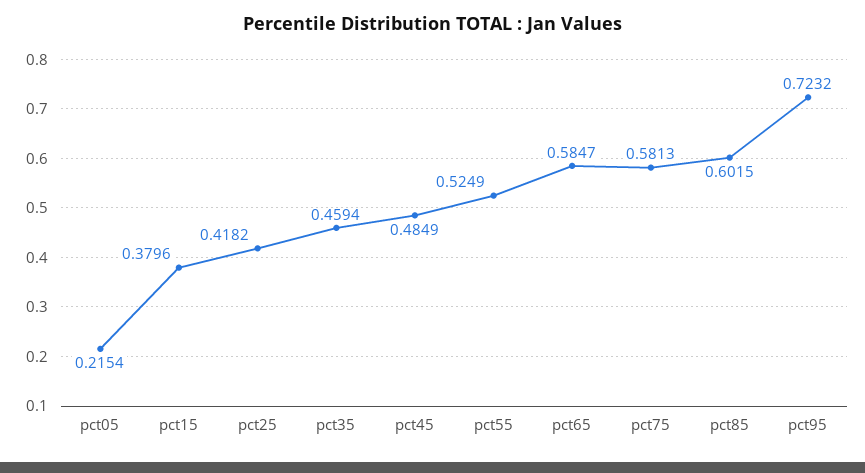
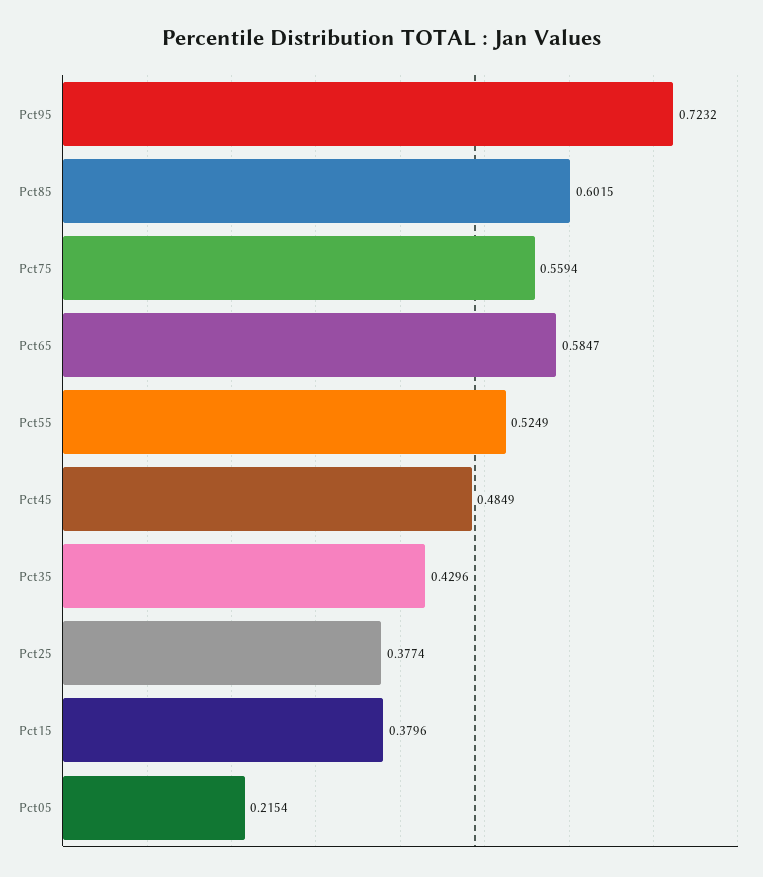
  {
    "pct05": 0.2154,
    "pct15": 0.3796,
-   "pct25": 0.4182,
+   "pct25": 0.3774,
-   "pct35": 0.4594,
+   "pct35": 0.4296,
    "pct45": 0.4849,
    "pct55": 0.5249,
    "pct65": 0.5847,
-   "pct75": 0.5813,
+   "pct75": 0.5594,
    "pct85": 0.6015,
    "pct95": 0.7232
  }

